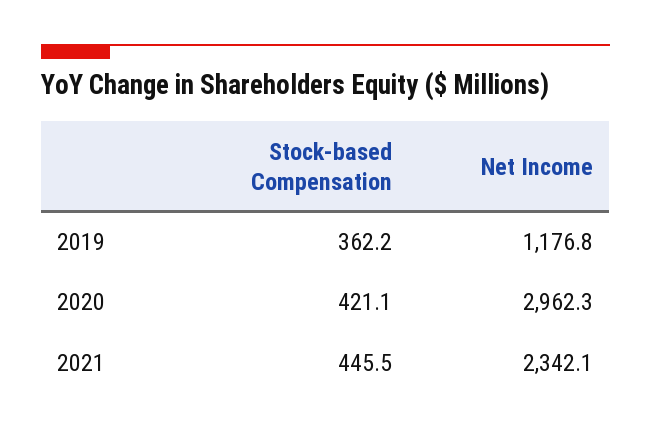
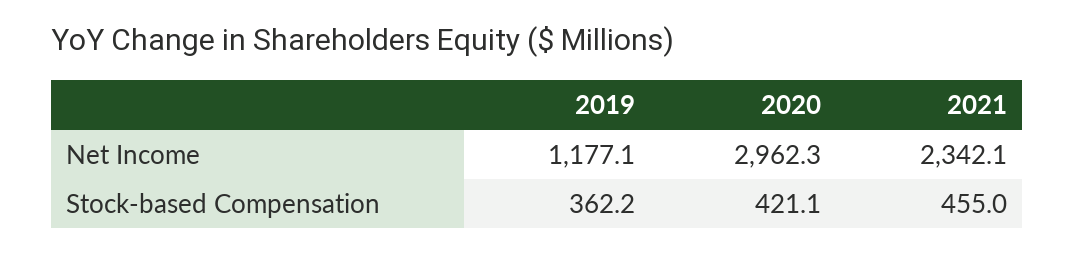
  {
    "Stock-based Compensation": {
      "2019": 362.2,
      "2020": 421.1,
-     "2021": 445.5
+     "2021": 455
    },
    "Net Income": {
-     "2019": 1176.8,
+     "2019": 1177.1,
      "2020": 2962.3,
      "2021": 2342.1
    }
  }

